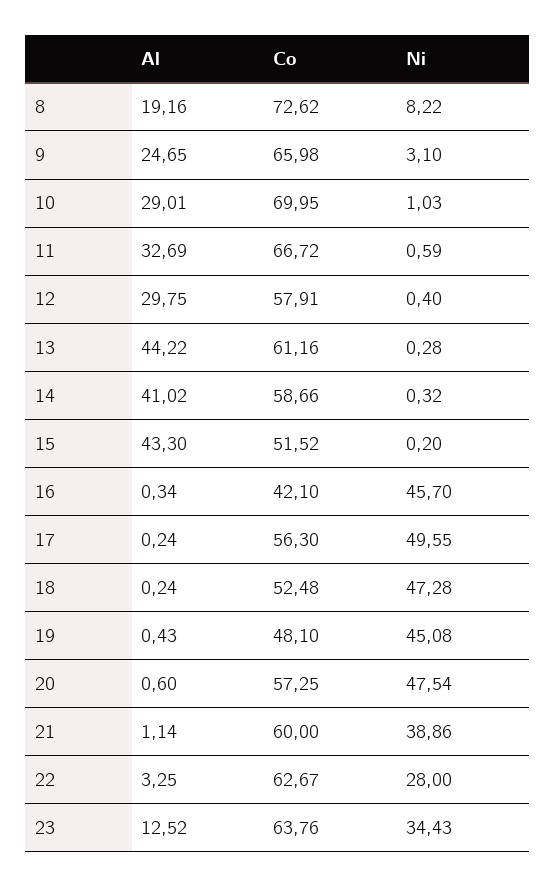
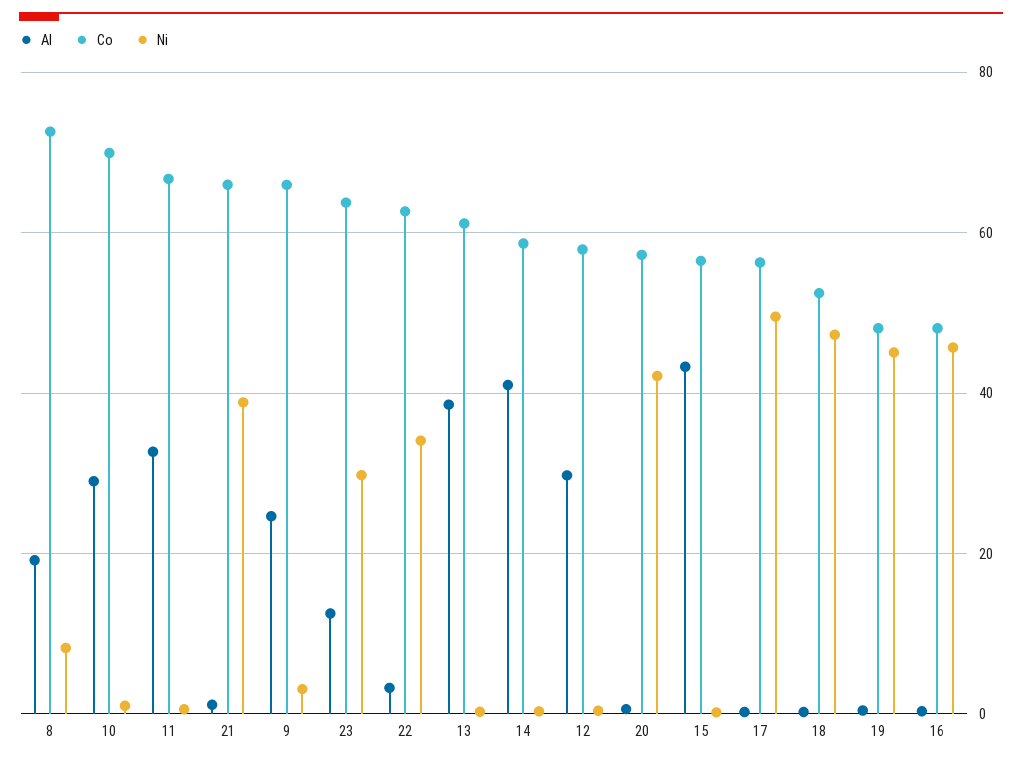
  {
    "Al": {
      "8": 19.16,
      "9": 24.65,
      "10": 29.01,
      "11": 32.69,
      "12": 29.75,
-     "13": 44.22,
+     "13": 38,
      "14": 41.02,
      "15": 43.3,
      "16": 0.34,
      "17": 0.24,
      "18": 0.24,
      "19": 0.43,
      "20": 0.6,
      "21": 1.14,
      "22": 3.25,
      "23": 12.52
    },
    "Co": {
      "8": 72.62,
      "9": 65.98,
      "10": 69.95,
      "11": 66.72,
      "12": 57.91,
      "13": 61.16,
      "14": 58.66,
-     "15": 51.52,
+     "15": 56,
-     "16": 42.1,
+     "16": 48,
      "17": 56.3,
      "18": 52.48,
      "19": 48.1,
      "20": 57.25,
-     "21": 60,
+     "21": 66,
      "22": 62.67,
      "23": 63.76
    },
    "Ni": {
      "8": 8.22,
      "9": 3.1,
      "10": 1.03,
      "11": 0.59,
      "12": 0.4,
      "13": 0.28,
      "14": 0.32,
      "15": 0.2,
      "16": 45.7,
      "17": 49.55,
      "18": 47.28,
      "19": 45.08,
-     "20": 47.54,
+     "20": 42,
      "21": 38.86,
-     "22": 28,
+     "22": 34,
-     "23": 34.43
+     "23": 30
    }
  }

